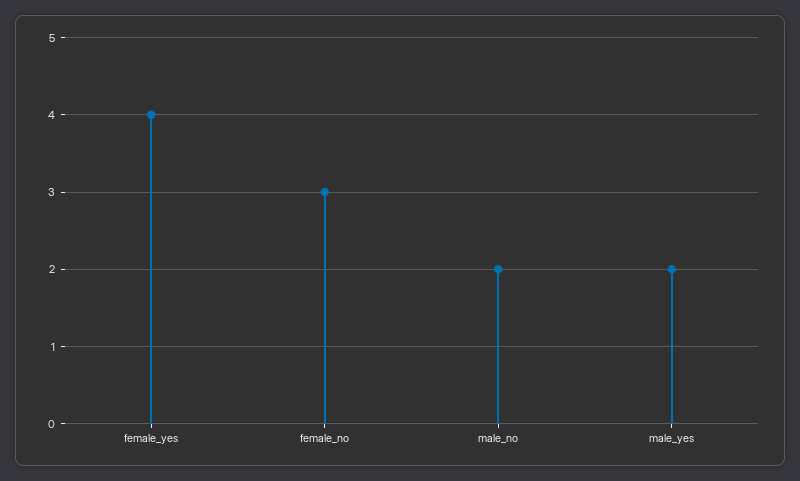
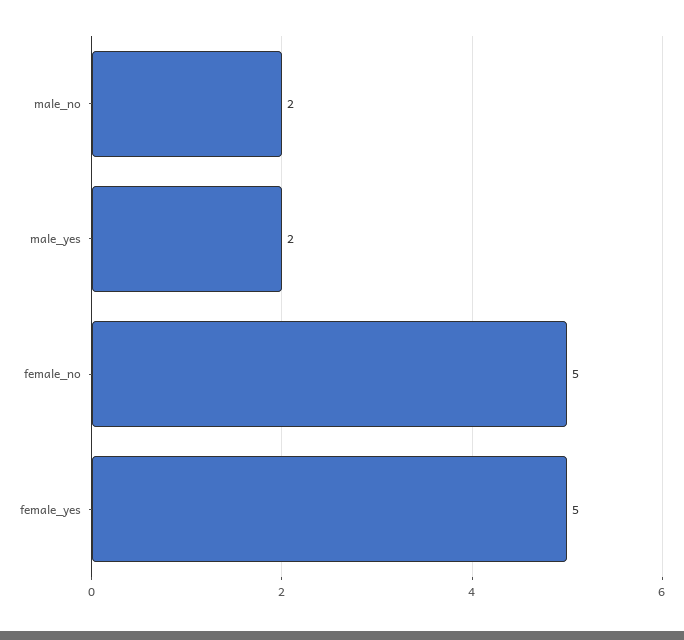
  {
-   "female_yes": 4,
+   "female_yes": 5,
-   "female_no": 3,
+   "female_no": 5,
    "male_no": 2,
    "male_yes": 2
  }

